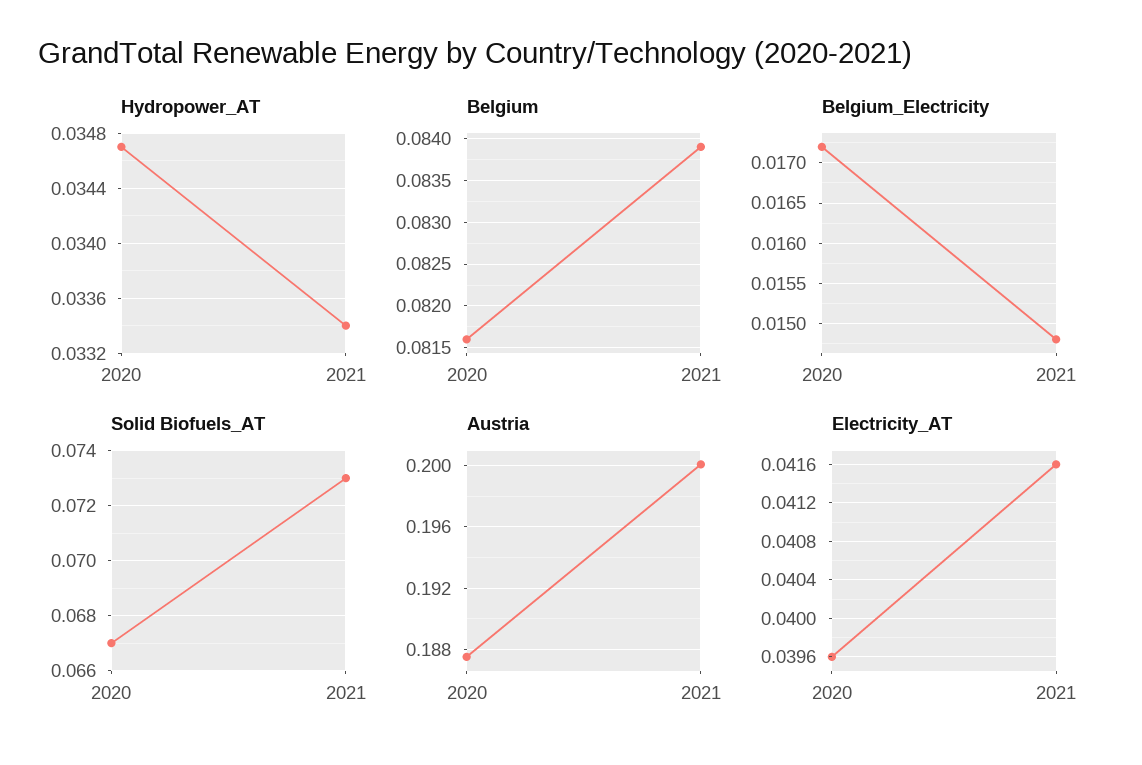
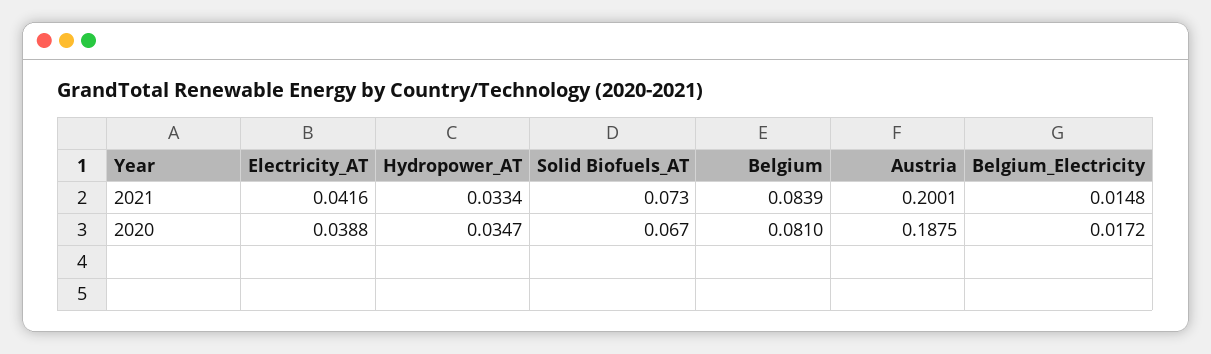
  {
    "Hydropower_AT": {
      "2020": 0.0347,
      "2021": 0.0334
    },
    "Belgium": {
-     "2020": 0.0816,
+     "2020": 0.081,
      "2021": 0.0839
    },
    "Belgium_Electricity": {
      "2020": 0.0172,
      "2021": 0.0148
    },
    "Solid Biofuels_AT": {
      "2020": 0.067,
      "2021": 0.073
    },
    "Austria": {
      "2020": 0.1875,
      "2021": 0.2001
    },
    "Electricity_AT": {
-     "2020": 0.0396,
+     "2020": 0.0388,
      "2021": 0.0416
    }
  }

